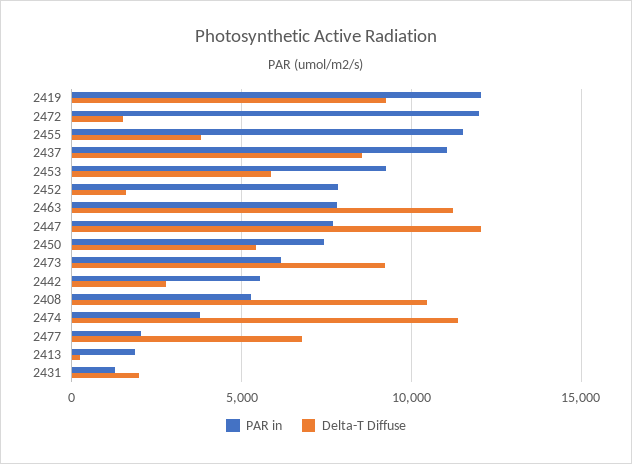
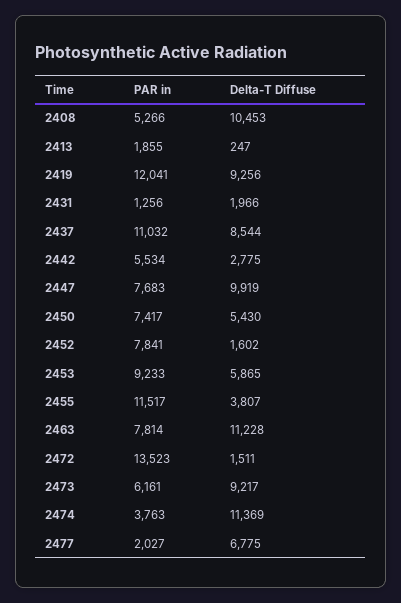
  {
    "PAR in": {
      "2419": 12041,
-     "2472": 12000,
+     "2472": 13523,
      "2455": 11517,
      "2437": 11032,
      "2453": 9233,
      "2452": 7841,
      "2463": 7814,
      "2447": 7683,
      "2450": 7417,
      "2473": 6161,
      "2442": 5534,
      "2408": 5266,
      "2474": 3763,
      "2477": 2027,
      "2413": 1855,
      "2431": 1256
    },
    "Delta-T Diffuse": {
      "2419": 9256,
      "2472": 1511,
      "2455": 3807,
      "2437": 8544,
      "2453": 5865,
      "2452": 1602,
      "2463": 11228,
-     "2447": 12000,
+     "2447": 9919,
      "2450": 5430,
      "2473": 9217,
      "2442": 2775,
      "2408": 10453,
      "2474": 11369,
      "2477": 6775,
      "2413": 247,
      "2431": 1966
    }
  }

